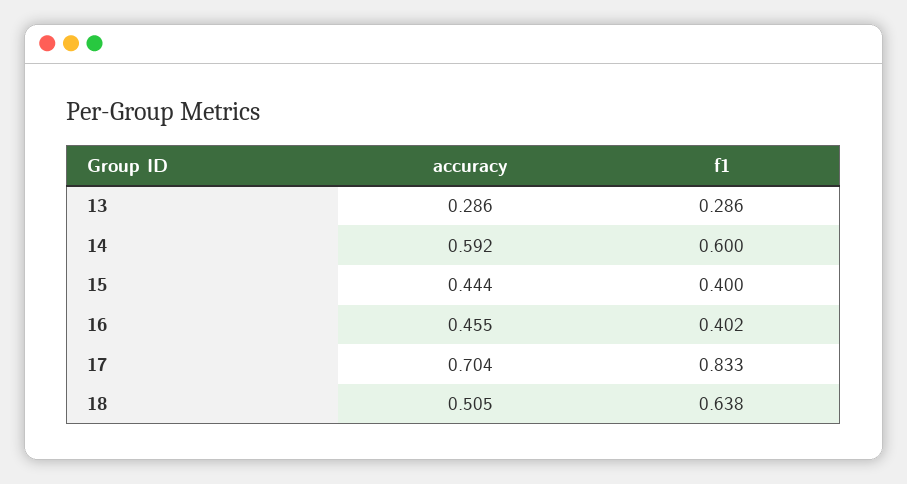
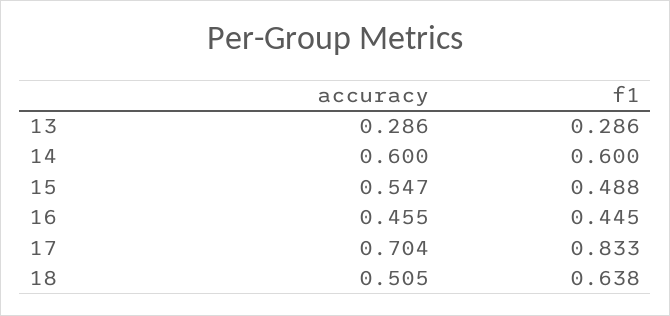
  {
    "accuracy": {
      "13": 0.286,
-     "14": 0.592,
+     "14": 0.6,
-     "15": 0.444,
+     "15": 0.547,
      "16": 0.455,
      "17": 0.704,
      "18": 0.505
    },
    "f1": {
      "13": 0.286,
      "14": 0.6,
-     "15": 0.4,
+     "15": 0.488,
-     "16": 0.402,
+     "16": 0.445,
      "17": 0.833,
      "18": 0.638
    }
  }

